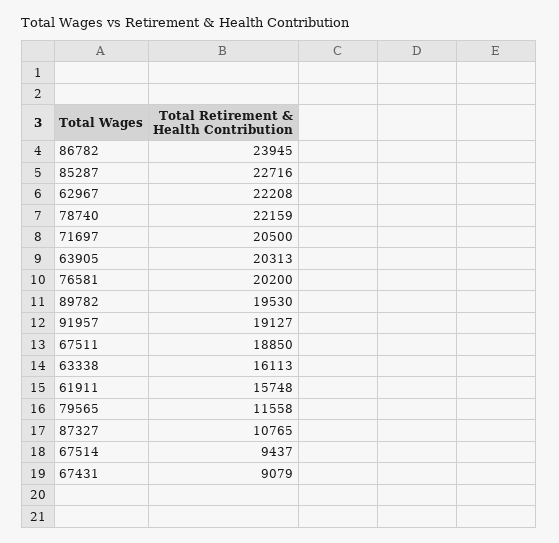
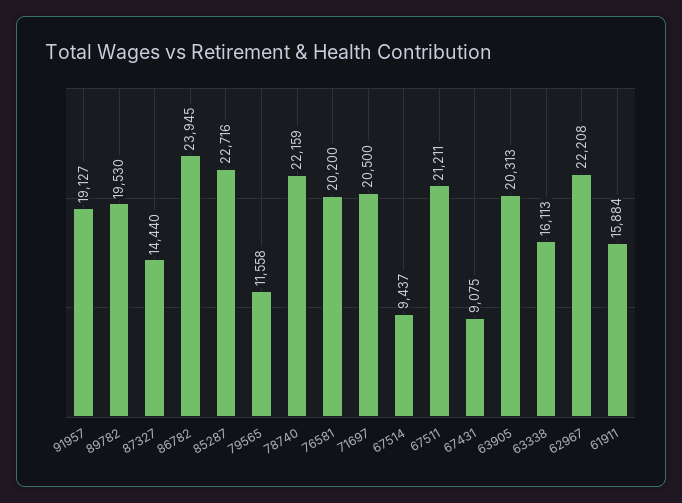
  {
    "86782": 23945,
    "85287": 22716,
    "62967": 22208,
    "78740": 22159,
    "71697": 20500,
    "63905": 20313,
    "76581": 20200,
    "89782": 19530,
    "91957": 19127,
-   "67511": 18850,
+   "67511": 21211,
    "63338": 16113,
-   "61911": 15748,
+   "61911": 15884,
    "79565": 11558,
-   "87327": 10765,
+   "87327": 14440,
    "67514": 9437,
-   "67431": 9079
+   "67431": 9075
  }

